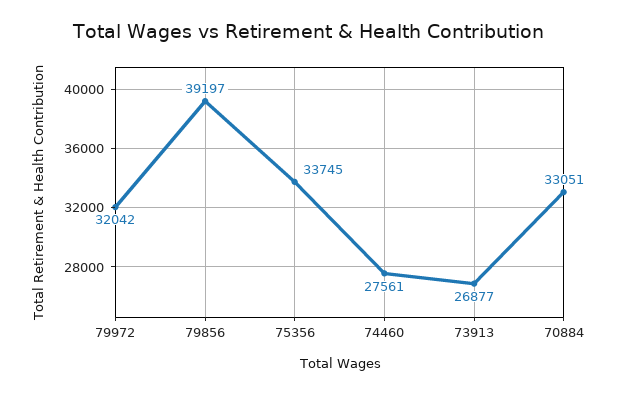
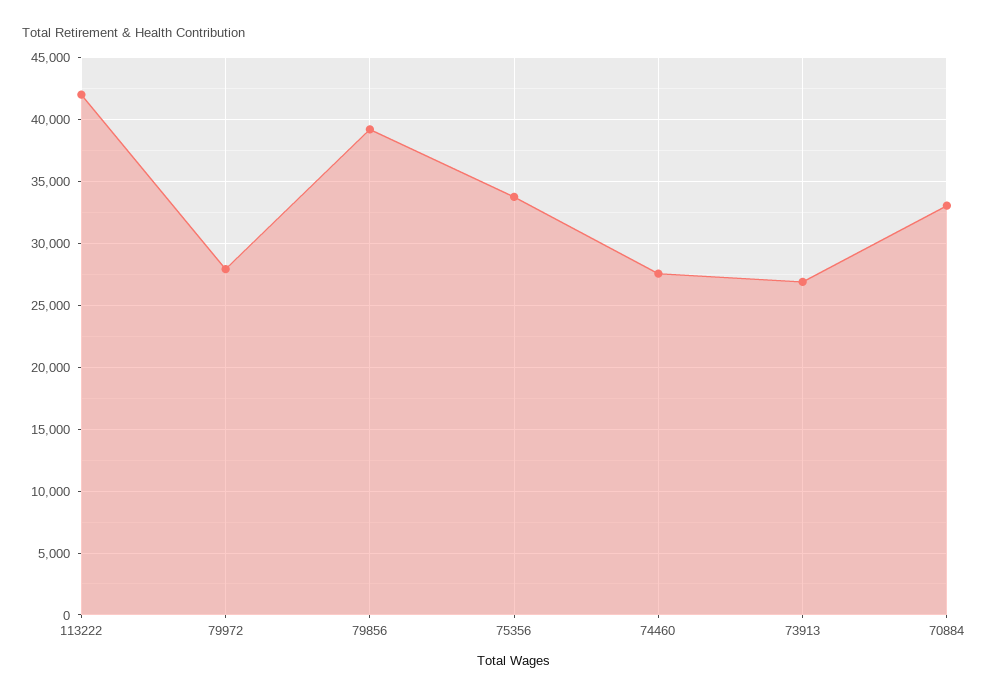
  {
-   "79972": 32042,
+   "79972": 28000,
    "79856": 39197,
    "75356": 33745,
    "74460": 27561,
    "73913": 26877,
-   "70884": 33051
+   "70884": 33051,
+   "113222": 42000
  }

